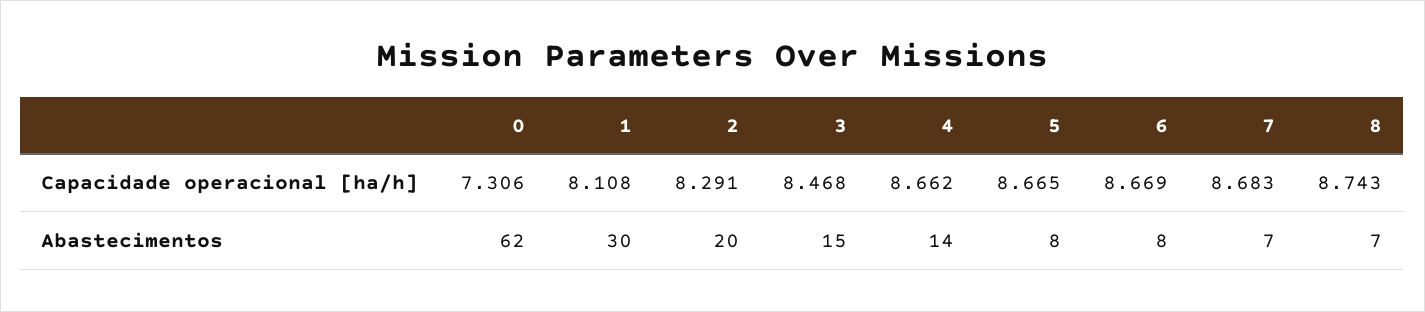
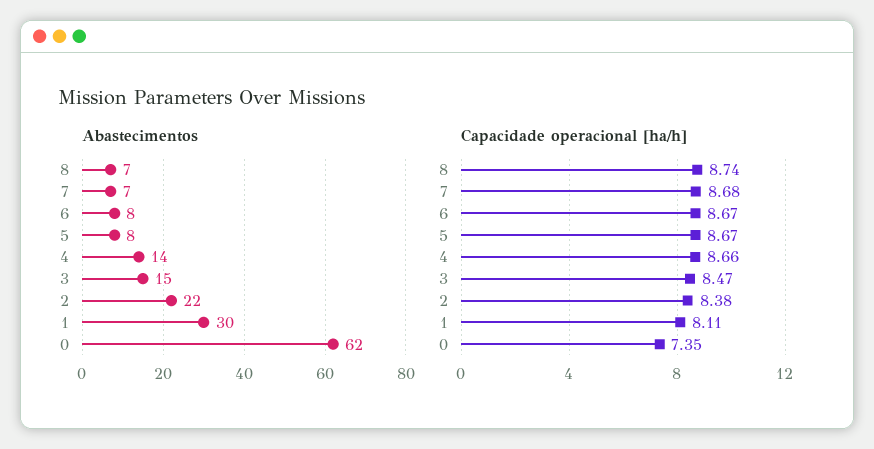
  {
    "Capacidade operacional [ha/h]": {
-     "0": 7.306,
+     "0": 7.35,
      "1": 8.108,
-     "2": 8.291,
+     "2": 8.38,
      "3": 8.468,
      "4": 8.662,
      "5": 8.665,
      "6": 8.669,
      "7": 8.683,
      "8": 8.743
    },
    "Abastecimentos": {
      "0": 62,
      "1": 30,
-     "2": 20,
+     "2": 22,
      "3": 15,
      "4": 14,
      "5": 8,
      "6": 8,
      "7": 7,
      "8": 7
    }
  }

